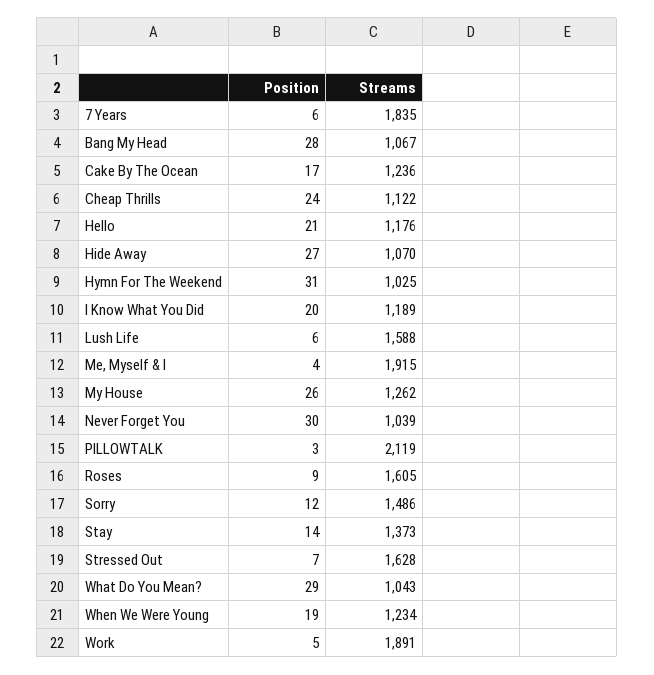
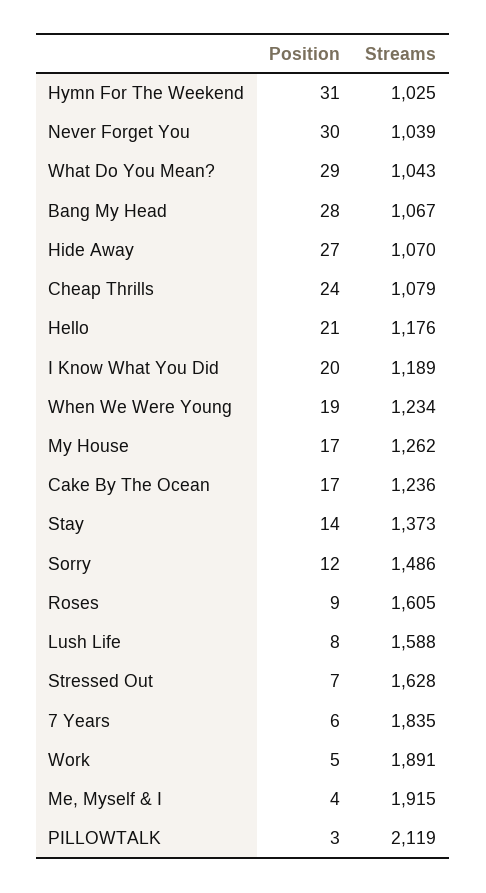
  {
    "Position": {
      "7 Years": 6,
      "Bang My Head": 28,
      "Cake By The Ocean": 17,
      "Cheap Thrills": 24,
      "Hello": 21,
      "Hide Away": 27,
      "Hymn For The Weekend": 31,
      "I Know What You Did": 20,
-     "Lush Life": 6,
+     "Lush Life": 8,
      "Me, Myself & I": 4,
-     "My House": 26,
+     "My House": 17,
      "Never Forget You": 30,
      "PILLOWTALK": 3,
      "Roses": 9,
      "Sorry": 12,
      "Stay": 14,
      "Stressed Out": 7,
      "What Do You Mean?": 29,
      "When We Were Young": 19,
      "Work": 5
    },
    "Streams": {
      "7 Years": 1835,
      "Bang My Head": 1067,
      "Cake By The Ocean": 1236,
-     "Cheap Thrills": 1122,
+     "Cheap Thrills": 1079,
      "Hello": 1176,
      "Hide Away": 1070,
      "Hymn For The Weekend": 1025,
      "I Know What You Did": 1189,
      "Lush Life": 1588,
      "Me, Myself & I": 1915,
      "My House": 1262,
      "Never Forget You": 1039,
      "PILLOWTALK": 2119,
      "Roses": 1605,
      "Sorry": 1486,
      "Stay": 1373,
      "Stressed Out": 1628,
      "What Do You Mean?": 1043,
      "When We Were Young": 1234,
      "Work": 1891
    }
  }

